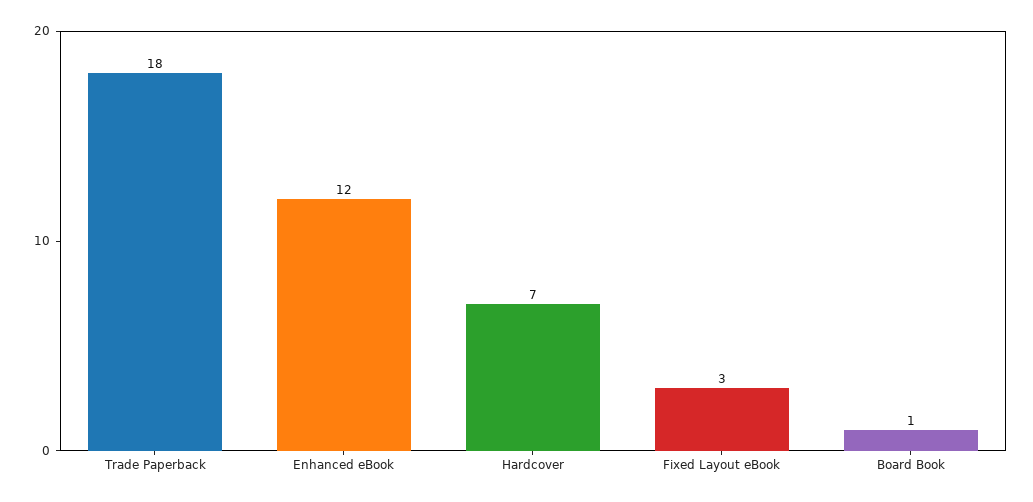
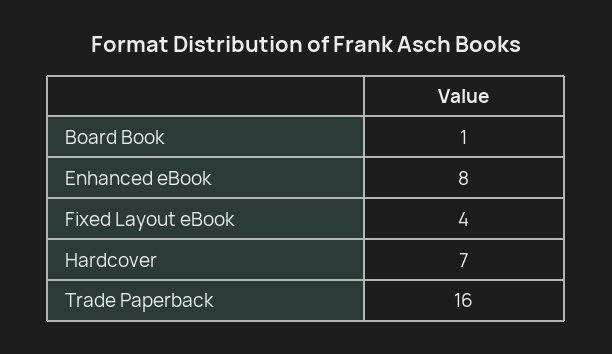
  {
-   "Trade Paperback": 18,
+   "Trade Paperback": 16,
-   "Enhanced eBook": 12,
+   "Enhanced eBook": 8,
    "Hardcover": 7,
-   "Fixed Layout eBook": 3,
+   "Fixed Layout eBook": 4,
    "Board Book": 1
  }

